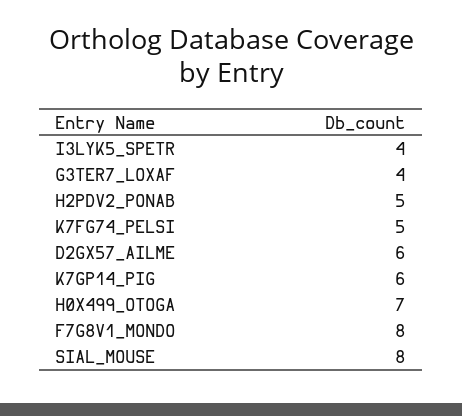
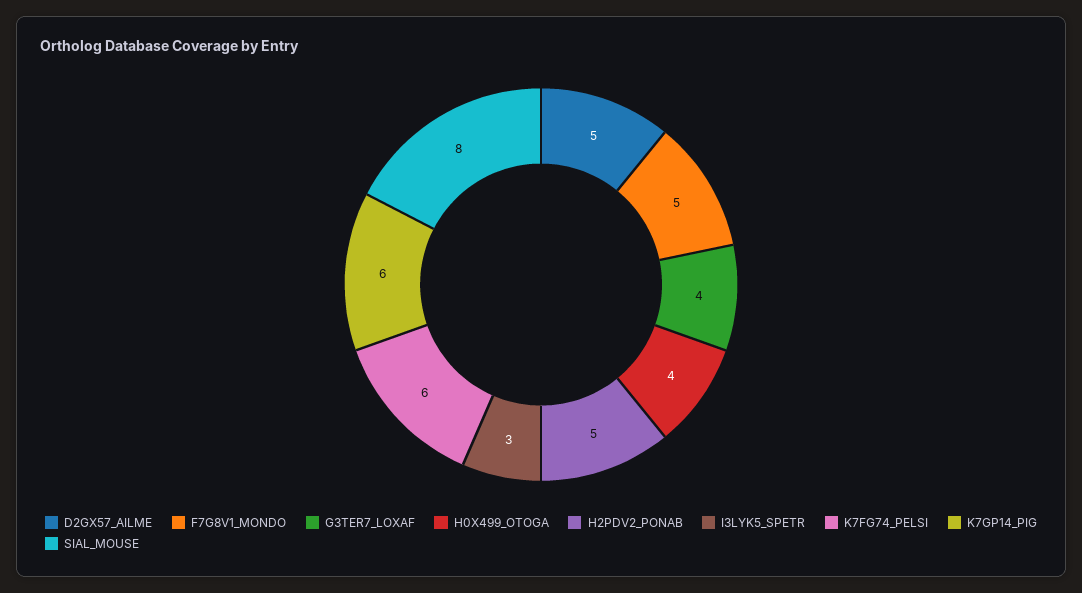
  {
-   "I3LYK5_SPETR": 4,
+   "I3LYK5_SPETR": 3,
    "G3TER7_LOXAF": 4,
    "H2PDV2_PONAB": 5,
-   "K7FG74_PELSI": 5,
+   "K7FG74_PELSI": 6,
-   "D2GX57_AILME": 6,
+   "D2GX57_AILME": 5,
    "K7GP14_PIG": 6,
-   "H0X499_OTOGA": 7,
+   "H0X499_OTOGA": 4,
-   "F7G8V1_MONDO": 8,
+   "F7G8V1_MONDO": 5,
    "SIAL_MOUSE": 8
  }

